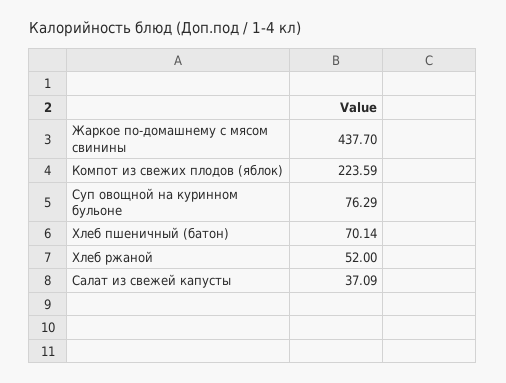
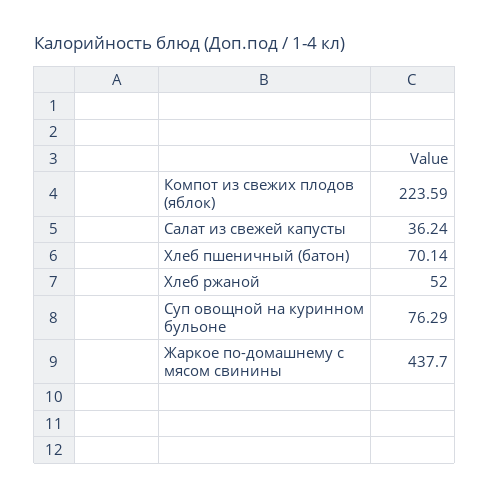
  {
    "Жаркое по-домашнему с мясом свинины": 437.7,
    "Компот из свежих плодов (яблок)": 223.59,
    "Суп овощной на куринном бульоне": 76.29,
    "Хлеб пшеничный (батон)": 70.14,
    "Хлеб ржаной": 52,
-   "Салат из свежей капусты": 37.09
+   "Салат из свежей капусты": 36.24
  }

